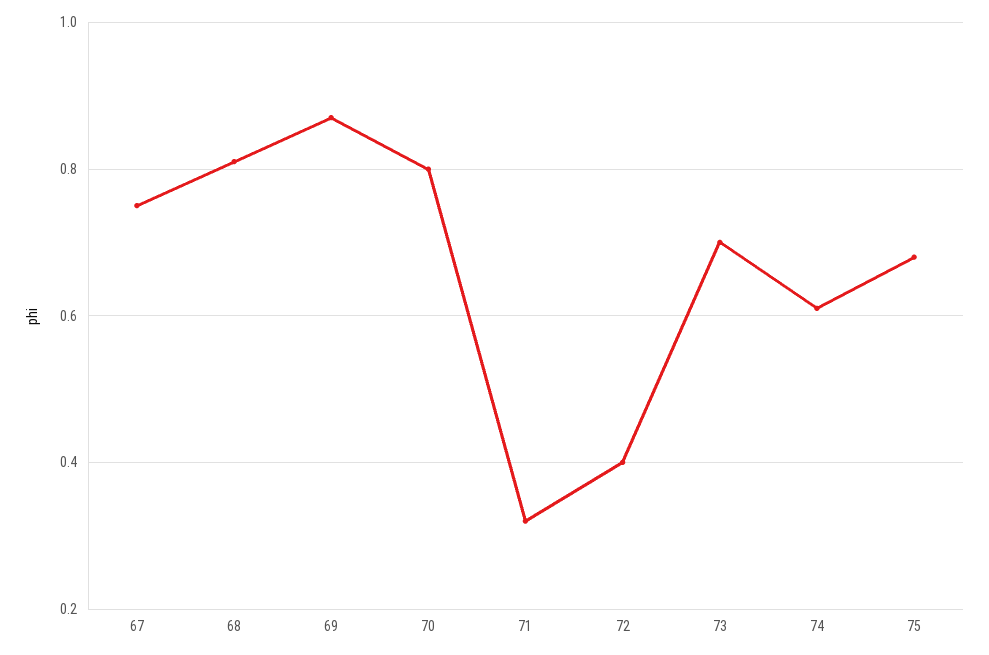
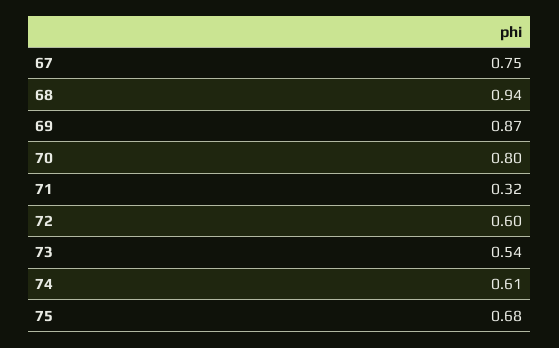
  {
    "67": 0.75,
-   "68": 0.8,
+   "68": 0.94,
    "69": 0.87,
    "70": 0.8,
    "71": 0.32,
-   "72": 0.4,
+   "72": 0.6,
-   "73": 0.7,
+   "73": 0.54,
    "74": 0.61,
    "75": 0.68
  }

